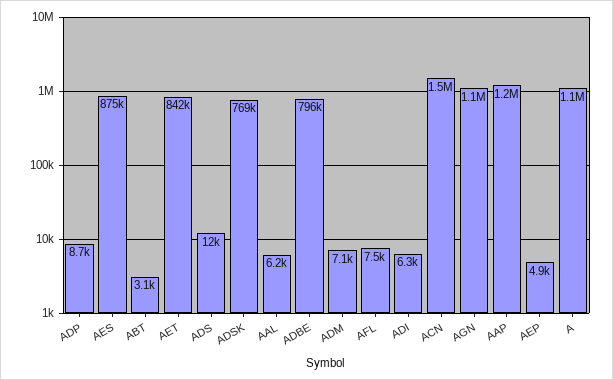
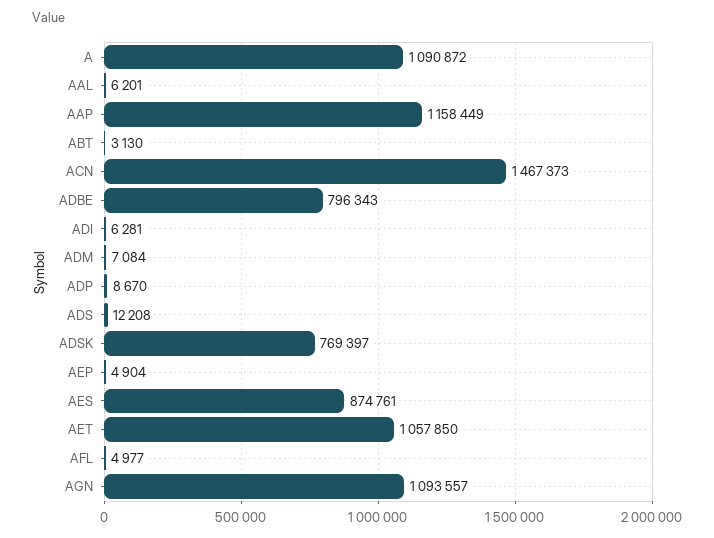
  {
    "ADP": 8670,
    "AES": 874761,
    "ABT": 3130,
-   "AET": 842000,
+   "AET": 1057850,
    "ADS": 12208,
    "ADSK": 769397,
    "AAL": 6201,
    "ADBE": 796343,
    "ADM": 7084,
-   "AFL": 7500,
+   "AFL": 4977,
    "ADI": 6281,
    "ACN": 1467373,
    "AGN": 1093557,
    "AAP": 1158449,
    "AEP": 4904,
    "A": 1090872
  }

